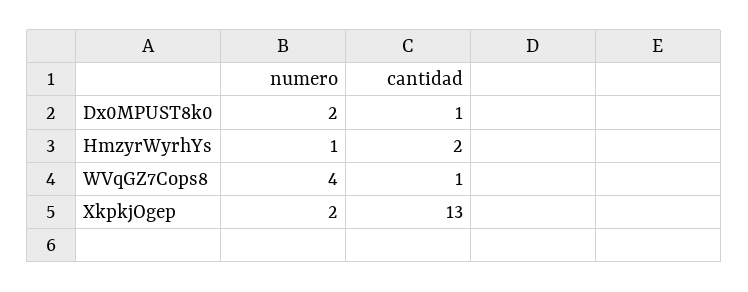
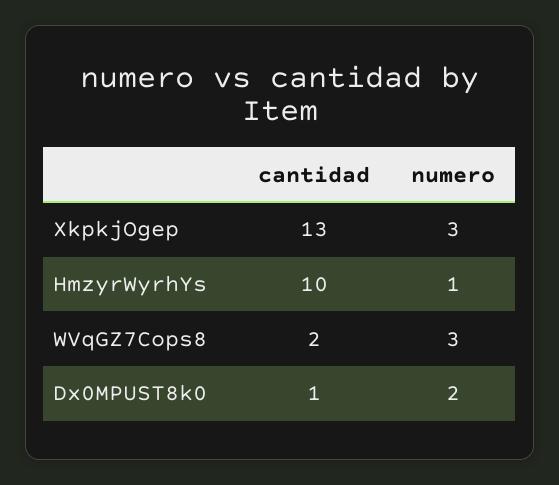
  {
    "numero": {
      "Dx0MPUST8k0": 2,
      "HmzyrWyrhYs": 1,
-     "WVqGZ7Cops8": 4,
+     "WVqGZ7Cops8": 3,
-     "XkpkjOgep": 2
+     "XkpkjOgep": 3
    },
    "cantidad": {
      "Dx0MPUST8k0": 1,
-     "HmzyrWyrhYs": 2,
+     "HmzyrWyrhYs": 10,
-     "WVqGZ7Cops8": 1,
+     "WVqGZ7Cops8": 2,
      "XkpkjOgep": 13
    }
  }

